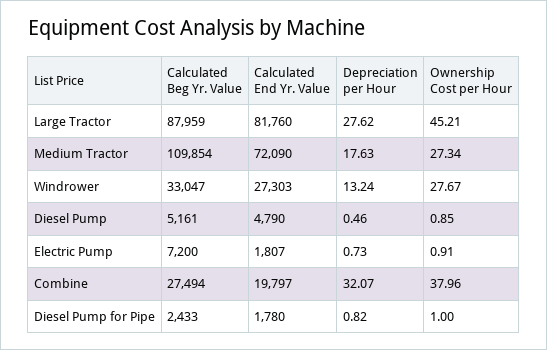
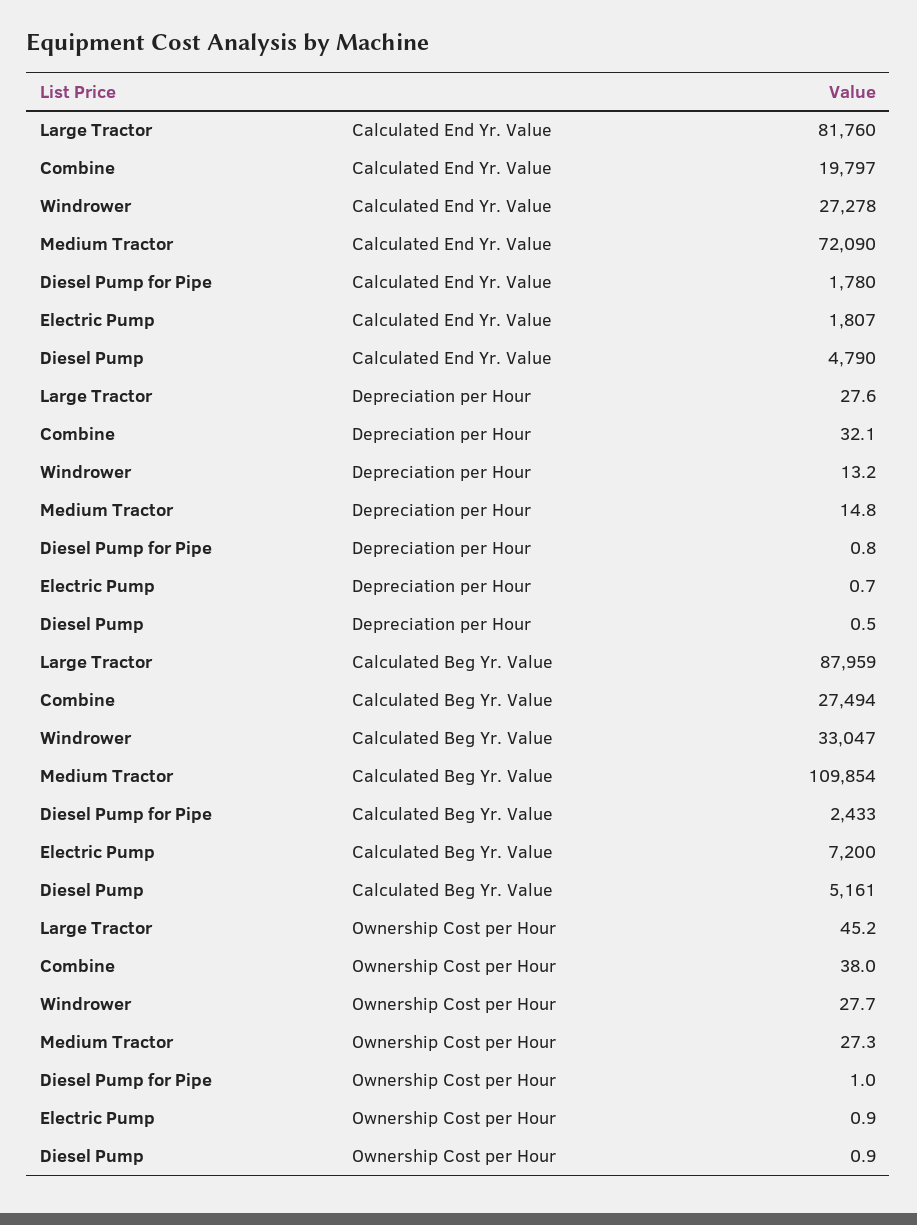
  {
    "Calculated Beg Yr. Value": {
      "Large Tractor": 87959,
      "Medium Tractor": 109854,
      "Windrower": 33047,
      "Diesel Pump": 5161,
      "Electric Pump": 7200,
      "Combine": 27494,
      "Diesel Pump for Pipe": 2433
    },
    "Calculated End Yr. Value": {
      "Large Tractor": 81760,
      "Medium Tractor": 72090,
-     "Windrower": 27303,
+     "Windrower": 27278,
      "Diesel Pump": 4790,
      "Electric Pump": 1807,
      "Combine": 19797,
      "Diesel Pump for Pipe": 1780
    },
    "Depreciation per Hour": {
      "Large Tractor": 27.62,
-     "Medium Tractor": 17.63,
+     "Medium Tractor": 14.8,
      "Windrower": 13.24,
      "Diesel Pump": 0.46,
      "Electric Pump": 0.73,
      "Combine": 32.07,
      "Diesel Pump for Pipe": 0.82
    },
    "Ownership Cost per Hour": {
      "Large Tractor": 45.21,
      "Medium Tractor": 27.34,
      "Windrower": 27.67,
      "Diesel Pump": 0.85,
      "Electric Pump": 0.91,
      "Combine": 37.96,
      "Diesel Pump for Pipe": 1
    }
  }

